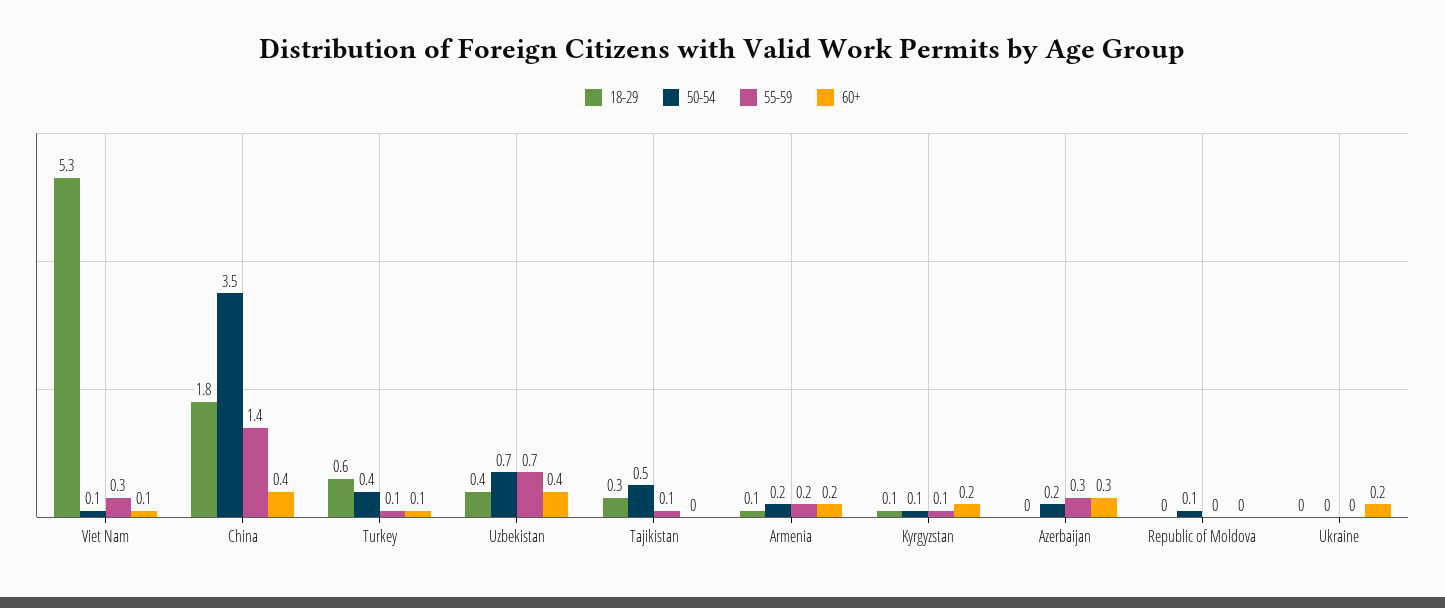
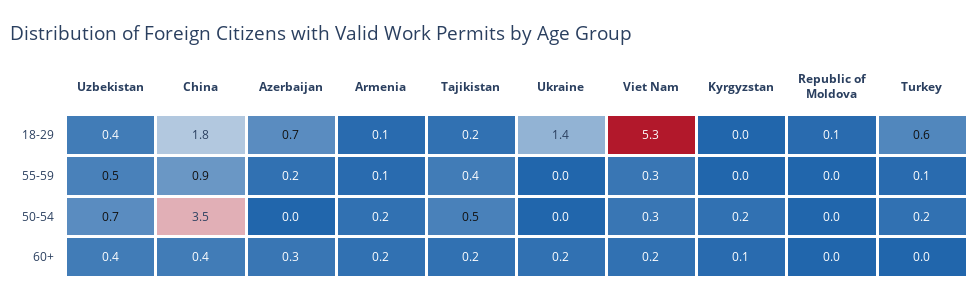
  {
    "18-29": {
      "Viet Nam": 5.3,
      "China": 1.8,
      "Turkey": 0.6,
      "Uzbekistan": 0.4,
-     "Tajikistan": 0.3,
+     "Tajikistan": 0.2,
      "Armenia": 0.1,
-     "Kyrgyzstan": 0.1,
+     "Kyrgyzstan": 0,
-     "Azerbaijan": 0,
+     "Azerbaijan": 0.7,
-     "Republic of Moldova": 0,
+     "Republic of Moldova": 0.1,
-     "Ukraine": 0
+     "Ukraine": 1.4
    },
    "50-54": {
-     "Viet Nam": 0.1,
+     "Viet Nam": 0.3,
      "China": 3.5,
-     "Turkey": 0.4,
+     "Turkey": 0.2,
      "Uzbekistan": 0.7,
      "Tajikistan": 0.5,
      "Armenia": 0.2,
-     "Kyrgyzstan": 0.1,
+     "Kyrgyzstan": 0.2,
-     "Azerbaijan": 0.2,
+     "Azerbaijan": 0,
-     "Republic of Moldova": 0.1,
+     "Republic of Moldova": 0,
      "Ukraine": 0
    },
    "55-59": {
      "Viet Nam": 0.3,
-     "China": 1.4,
+     "China": 0.9,
      "Turkey": 0.1,
-     "Uzbekistan": 0.7,
+     "Uzbekistan": 0.5,
-     "Tajikistan": 0.1,
+     "Tajikistan": 0.4,
-     "Armenia": 0.2,
+     "Armenia": 0.1,
-     "Kyrgyzstan": 0.1,
+     "Kyrgyzstan": 0,
-     "Azerbaijan": 0.3,
+     "Azerbaijan": 0.2,
      "Republic of Moldova": 0,
      "Ukraine": 0
    },
    "60+": {
-     "Viet Nam": 0.1,
+     "Viet Nam": 0.2,
      "China": 0.4,
-     "Turkey": 0.1,
+     "Turkey": 0,
      "Uzbekistan": 0.4,
-     "Tajikistan": 0,
+     "Tajikistan": 0.2,
      "Armenia": 0.2,
-     "Kyrgyzstan": 0.2,
+     "Kyrgyzstan": 0.1,
      "Azerbaijan": 0.3,
      "Republic of Moldova": 0,
      "Ukraine": 0.2
    }
  }

